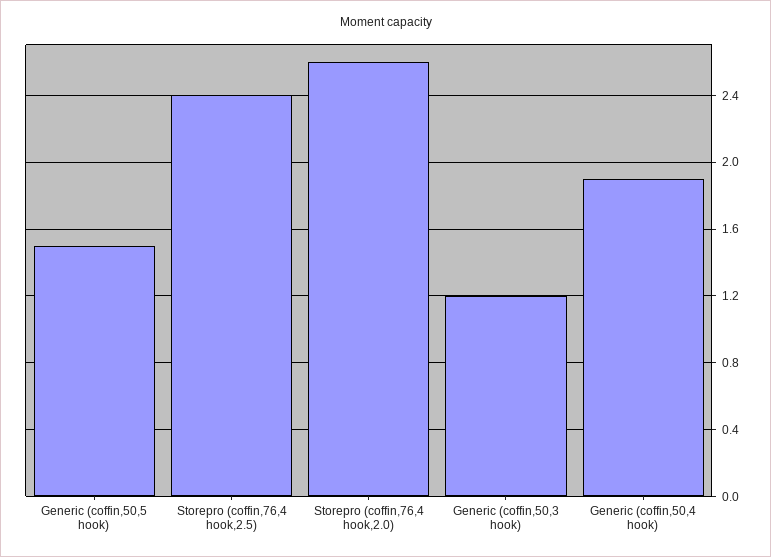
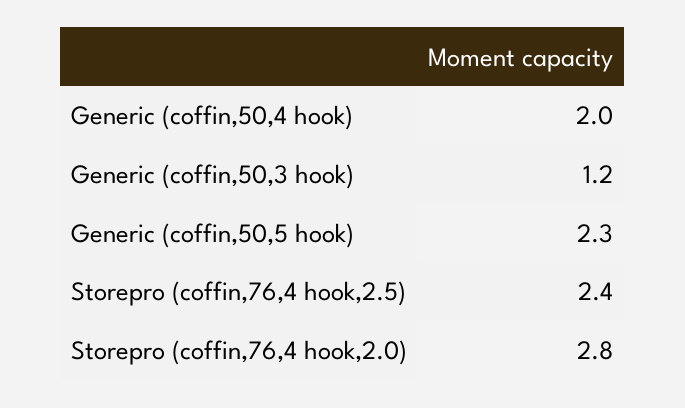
  {
-   "Generic (coffin,50,5 hook)": 1.5,
+   "Generic (coffin,50,5 hook)": 2.3,
    "Storepro (coffin,76,4 hook,2.5)": 2.4,
-   "Storepro (coffin,76,4 hook,2.0)": 2.6,
+   "Storepro (coffin,76,4 hook,2.0)": 2.8,
    "Generic (coffin,50,3 hook)": 1.2,
-   "Generic (coffin,50,4 hook)": 1.9
+   "Generic (coffin,50,4 hook)": 2
  }

